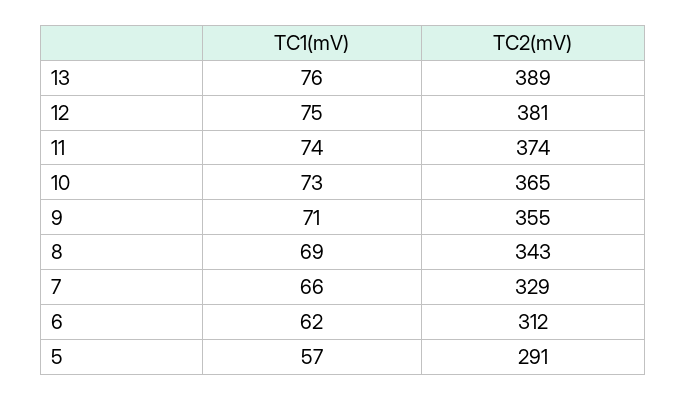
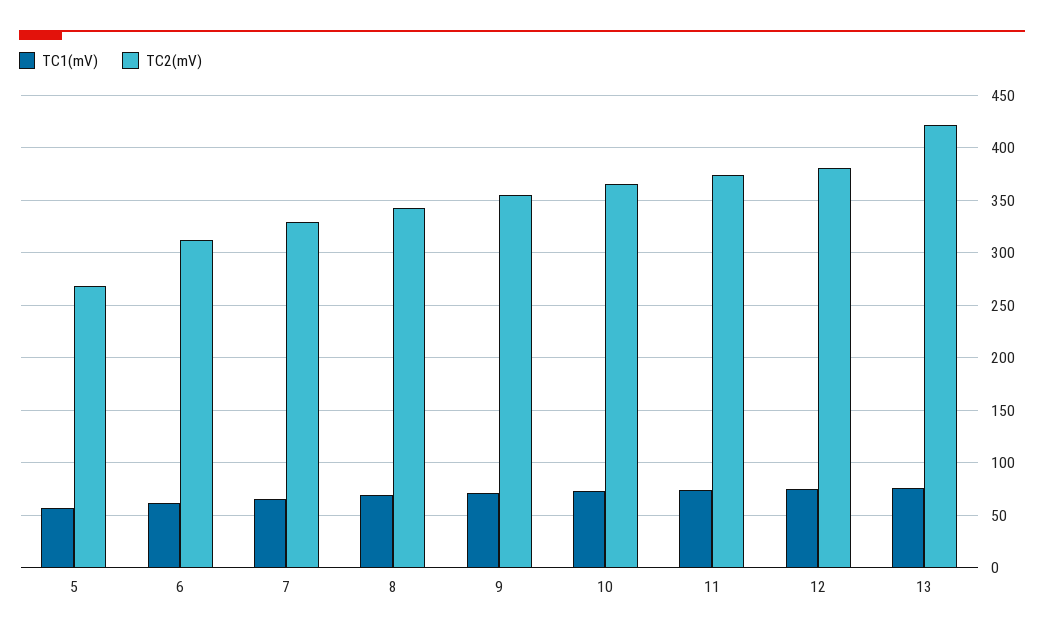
  {
    "TC1(mV)": {
      "13": 76,
      "12": 75,
      "11": 74,
      "10": 73,
      "9": 71,
      "8": 69,
      "7": 66,
      "6": 62,
      "5": 57
    },
    "TC2(mV)": {
-     "13": 389,
+     "13": 420,
      "12": 381,
      "11": 374,
      "10": 365,
      "9": 355,
      "8": 343,
      "7": 329,
      "6": 312,
-     "5": 291
+     "5": 270
    }
  }

